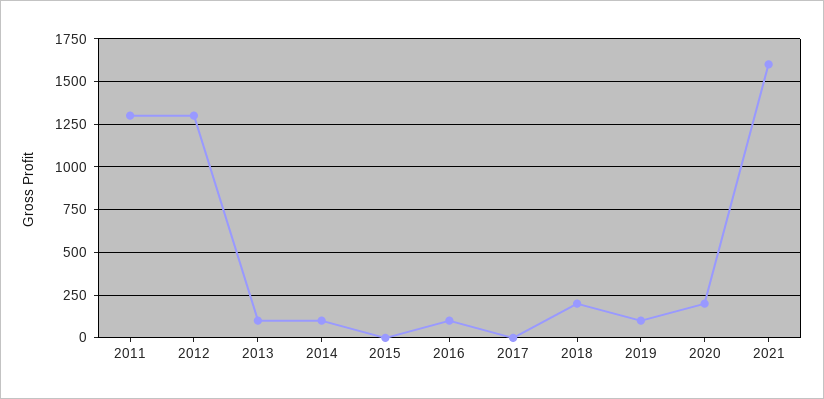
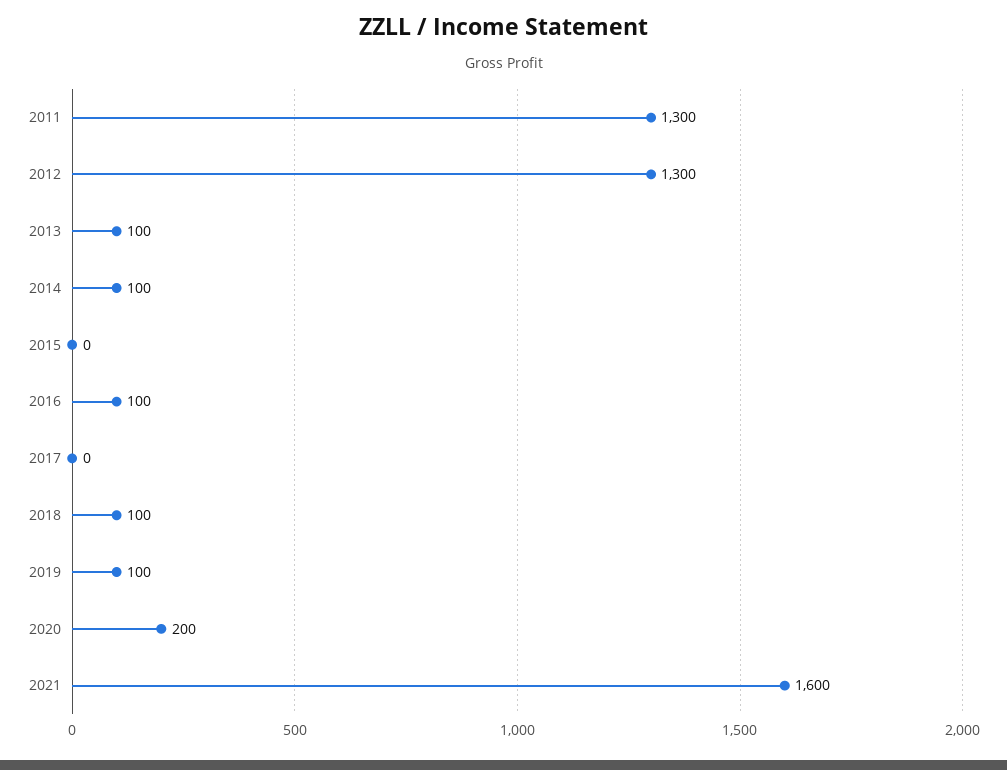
  {
    "2011": 1300,
    "2012": 1300,
    "2013": 100,
    "2014": 100,
    "2015": 0,
    "2016": 100,
    "2017": 0,
-   "2018": 200,
+   "2018": 100,
    "2019": 100,
    "2020": 200,
    "2021": 1600
  }

